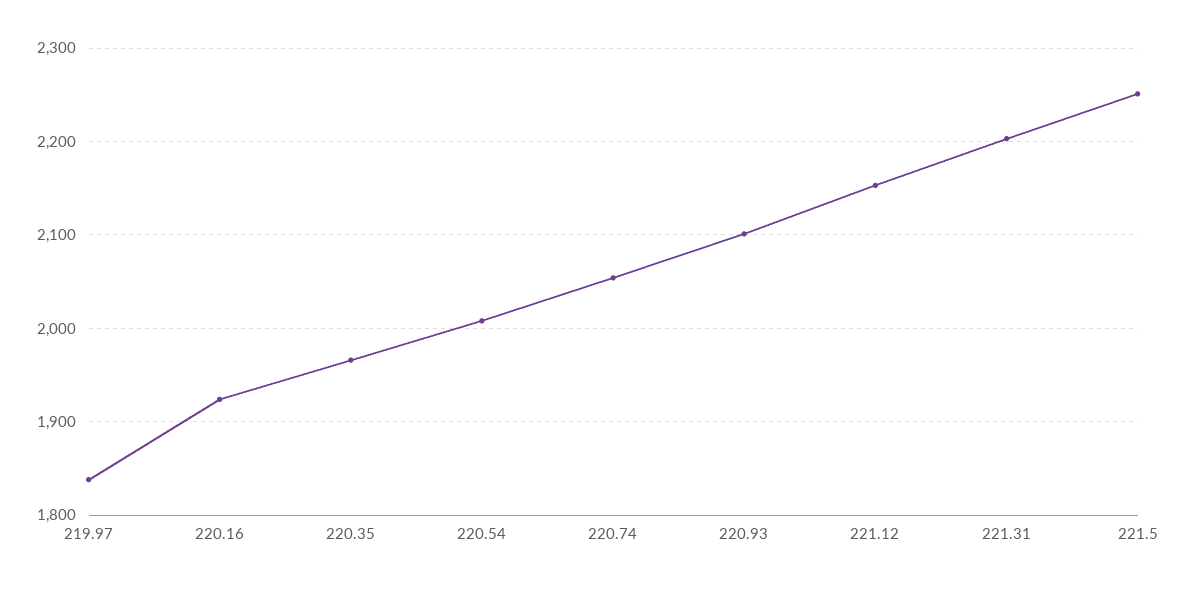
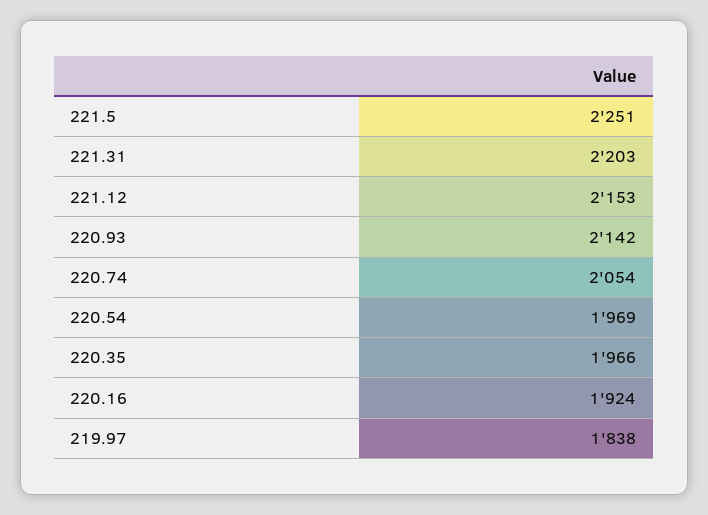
  {
    "219.97": 1838,
    "220.16": 1924,
    "220.35": 1966,
-   "220.54": 2010,
+   "220.54": 1969,
    "220.74": 2054,
-   "220.93": 2100,
+   "220.93": 2142,
    "221.12": 2153,
    "221.31": 2203,
    "221.5": 2251
  }

